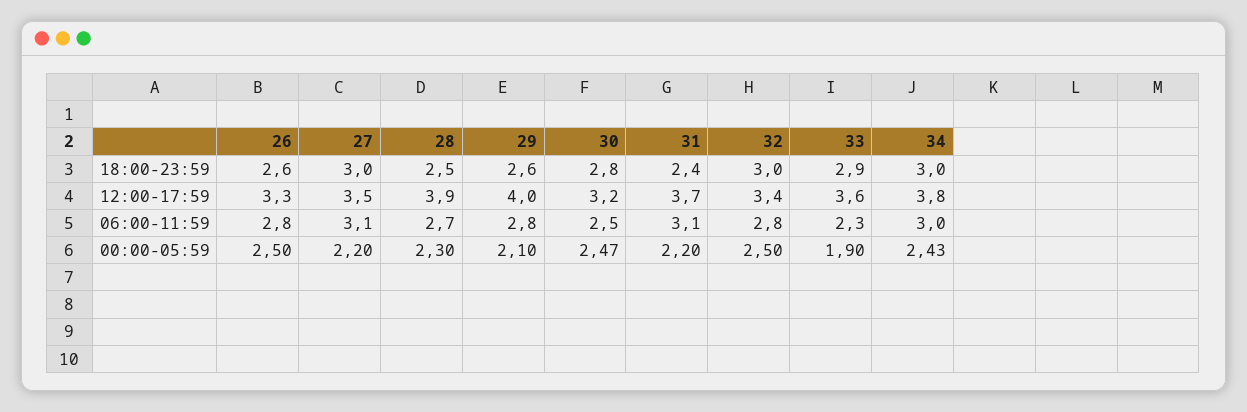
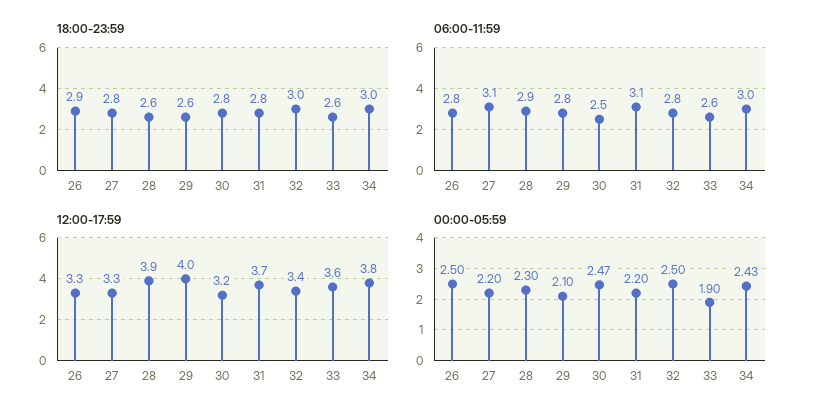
  {
    "18:00-23:59": {
-     "26": 2.6,
+     "26": 2.9,
-     "27": 3,
+     "27": 2.8,
-     "28": 2.5,
+     "28": 2.6,
      "29": 2.6,
      "30": 2.8,
-     "31": 2.4,
+     "31": 2.8,
      "32": 3,
-     "33": 2.9,
+     "33": 2.6,
      "34": 3
    },
    "12:00-17:59": {
      "26": 3.3,
-     "27": 3.5,
+     "27": 3.3,
      "28": 3.9,
      "29": 4,
      "30": 3.2,
      "31": 3.7,
      "32": 3.4,
      "33": 3.6,
      "34": 3.8
    },
    "06:00-11:59": {
      "26": 2.8,
      "27": 3.1,
-     "28": 2.7,
+     "28": 2.9,
      "29": 2.8,
      "30": 2.5,
      "31": 3.1,
      "32": 2.8,
-     "33": 2.3,
+     "33": 2.6,
      "34": 3
    },
    "00:00-05:59": {
      "26": 2.5,
      "27": 2.2,
      "28": 2.3,
      "29": 2.1,
      "30": 2.47,
      "31": 2.2,
      "32": 2.5,
      "33": 1.9,
      "34": 2.43
    }
  }

